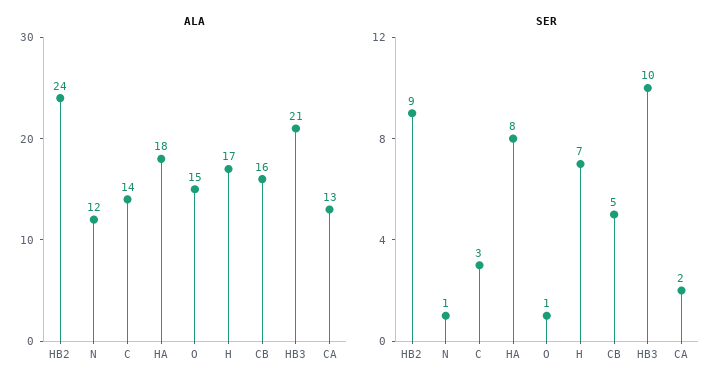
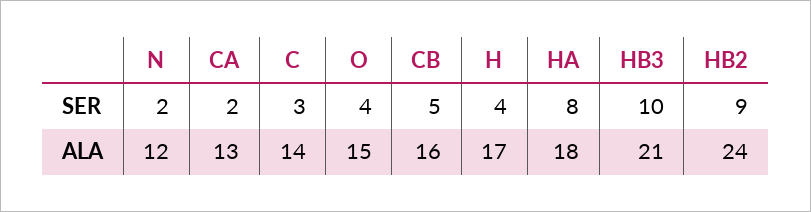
  {
    "ALA": {
      "HB2": 24,
      "N": 12,
      "C": 14,
      "HA": 18,
      "O": 15,
      "H": 17,
      "CB": 16,
      "HB3": 21,
      "CA": 13
    },
    "SER": {
      "HB2": 9,
-     "N": 1,
+     "N": 2,
      "C": 3,
      "HA": 8,
-     "O": 1,
+     "O": 4,
-     "H": 7,
+     "H": 4,
      "CB": 5,
      "HB3": 10,
      "CA": 2
    }
  }

